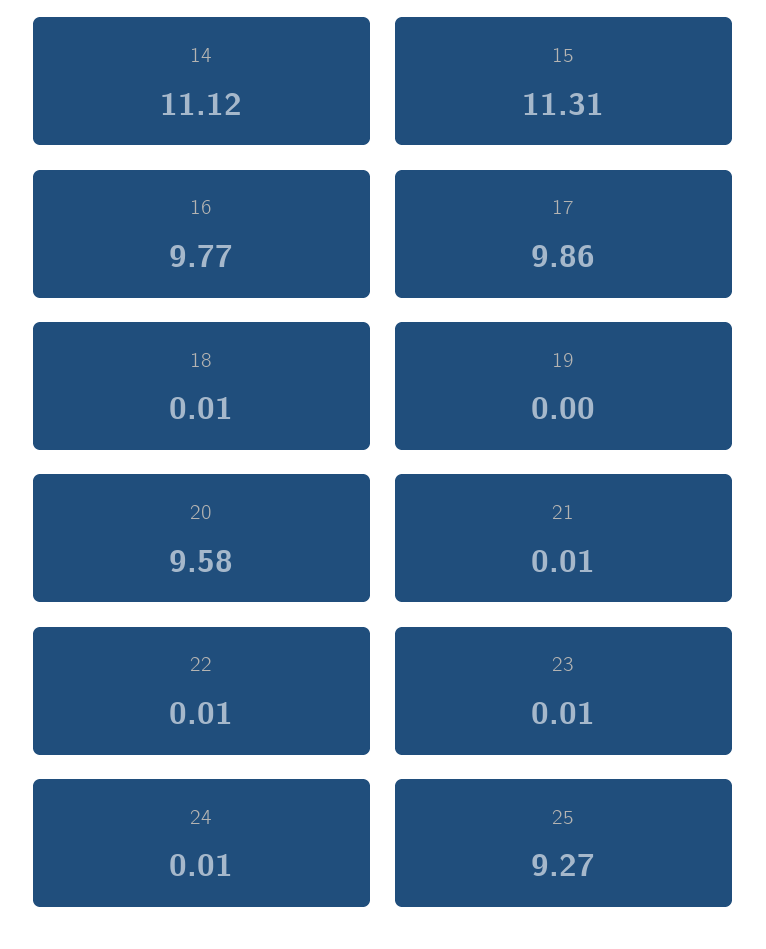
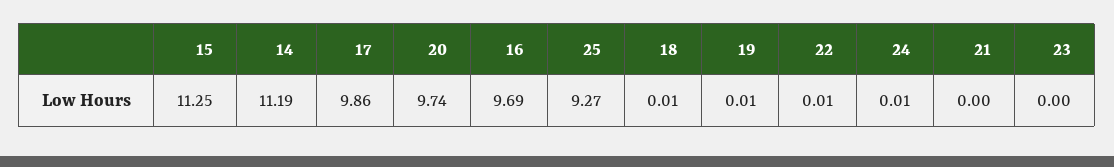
  {
-   "14": 11.12,
+   "14": 11.19,
-   "15": 11.31,
+   "15": 11.25,
-   "16": 9.77,
+   "16": 9.69,
    "17": 9.86,
    "18": 0.01,
-   "19": 0,
+   "19": 0.01,
-   "20": 9.58,
+   "20": 9.74,
-   "21": 0.01,
+   "21": 0,
    "22": 0.01,
-   "23": 0.01,
+   "23": 0,
    "24": 0.01,
    "25": 9.27
  }

